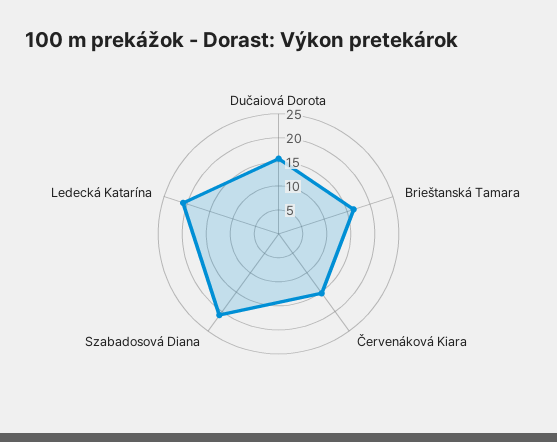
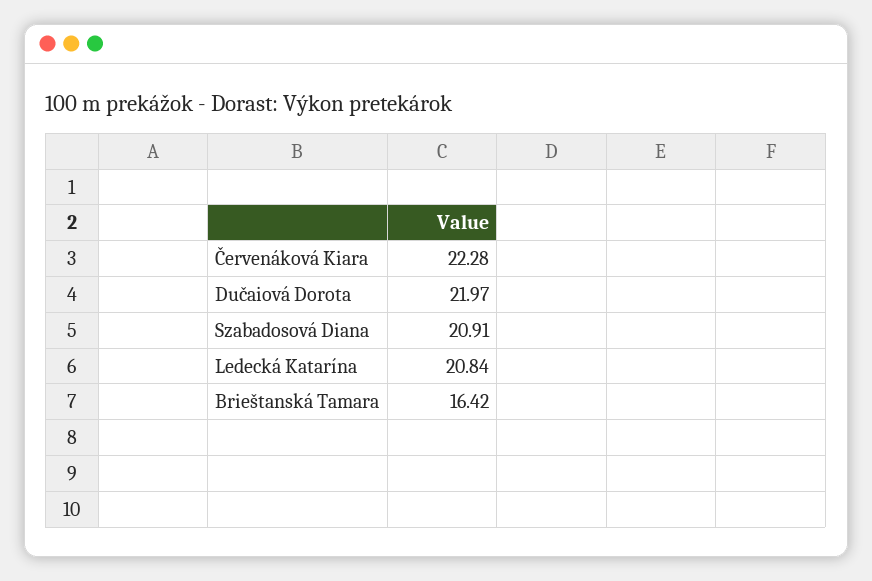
  {
-   "Dučaiová Dorota": 15,
+   "Dučaiová Dorota": 21.97,
    "Brieštanská Tamara": 16.42,
-   "Červenáková Kiara": 15,
+   "Červenáková Kiara": 22.28,
    "Szabadosová Diana": 20.91,
    "Ledecká Katarína": 20.84
  }

